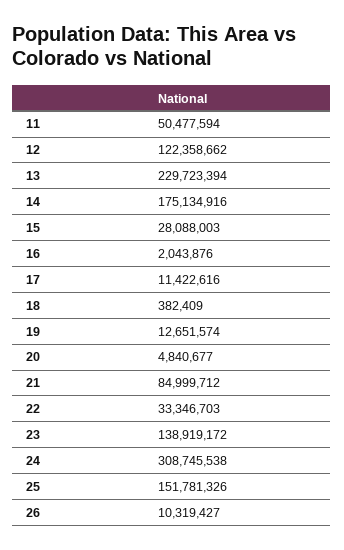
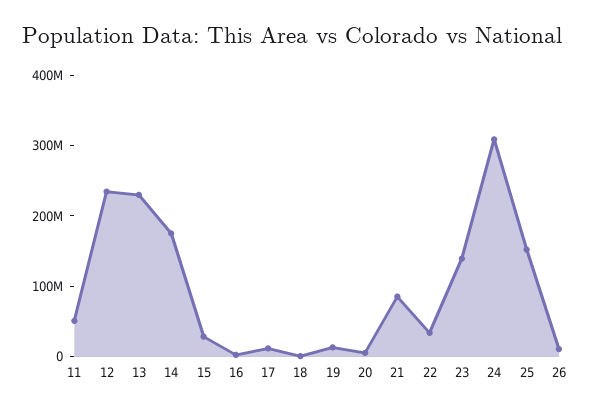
  {
    "11": 50477594,
-   "12": 122358662,
+   "12": 240000000,
    "13": 229723394,
    "14": 175134916,
    "15": 28088003,
    "16": 2043876,
    "17": 11422616,
    "18": 382409,
    "19": 12651574,
    "20": 4840677,
    "21": 84999712,
    "22": 33346703,
    "23": 138919172,
    "24": 308745538,
    "25": 151781326,
    "26": 10319427
  }

